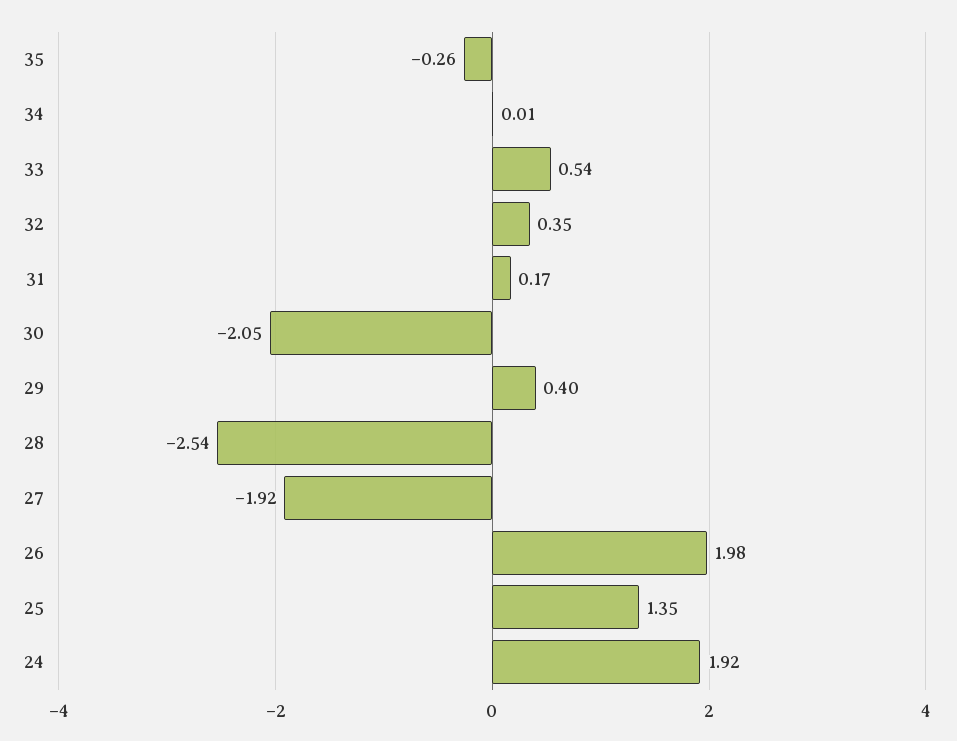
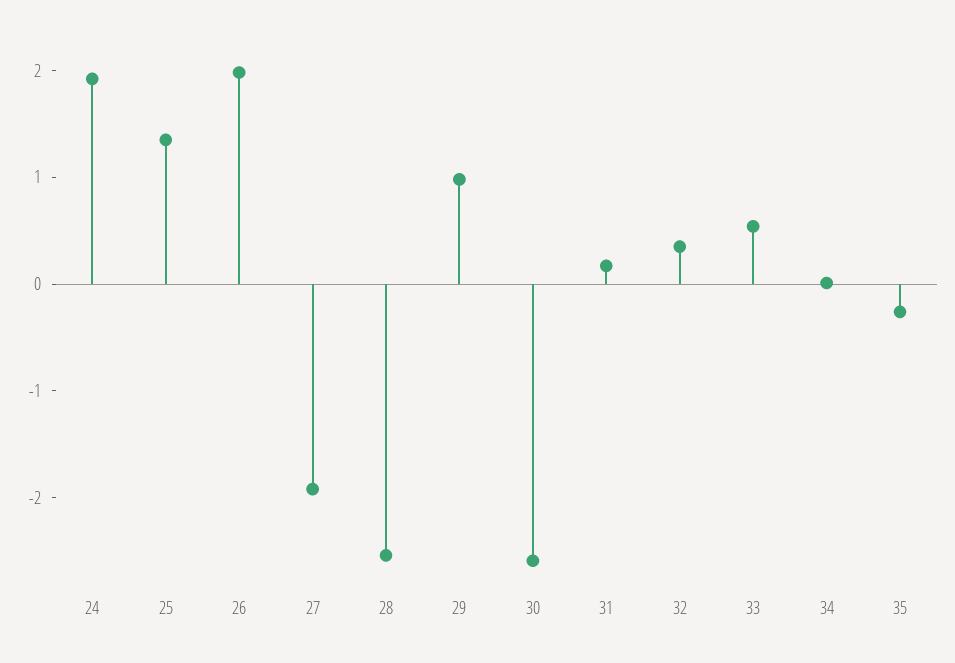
  {
    "35": -0.26,
    "34": 0.01,
    "33": 0.54,
    "32": 0.35,
    "31": 0.17,
-   "30": -2.05,
+   "30": -2.6,
-   "29": 0.4,
+   "29": 1,
    "28": -2.54,
    "27": -1.92,
    "26": 1.98,
    "25": 1.35,
    "24": 1.92
  }

